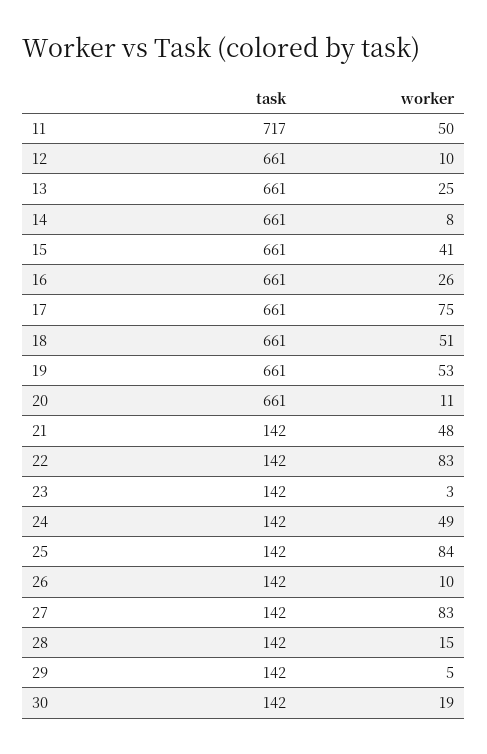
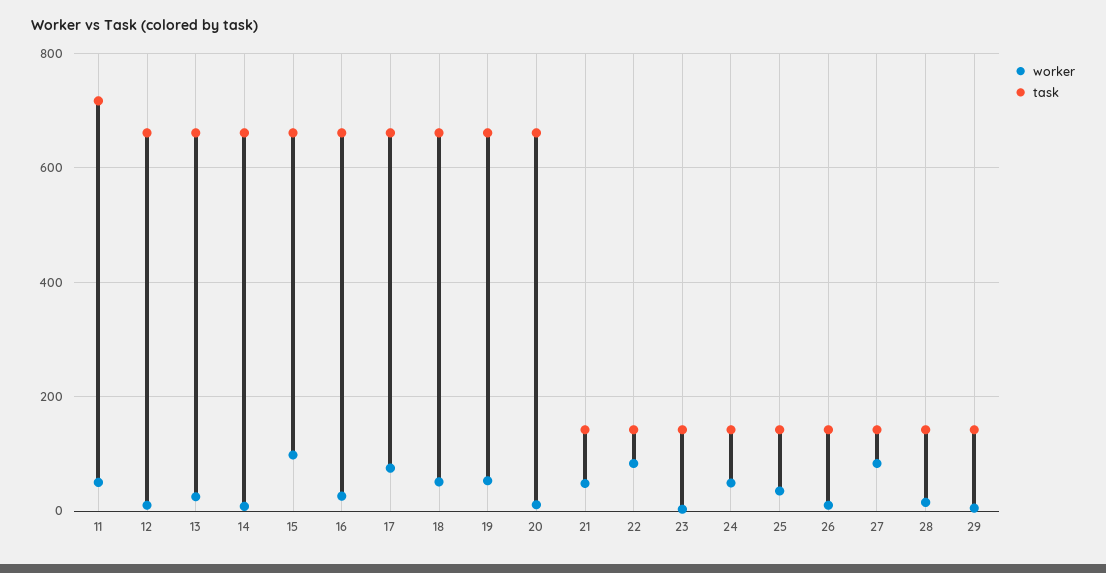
  {
    "task": {
      "11": 717,
      "12": 661,
      "13": 661,
      "14": 661,
      "15": 661,
      "16": 661,
      "17": 661,
      "18": 661,
      "19": 661,
      "20": 661,
      "21": 142,
      "22": 142,
      "23": 142,
      "24": 142,
      "25": 142,
      "26": 142,
      "27": 142,
      "28": 142,
-     "29": 142,
+     "29": 142
-     "30": 142
    },
    "worker": {
      "11": 50,
      "12": 10,
      "13": 25,
      "14": 8,
-     "15": 41,
+     "15": 100,
      "16": 26,
      "17": 75,
      "18": 51,
      "19": 53,
      "20": 11,
      "21": 48,
      "22": 83,
      "23": 3,
      "24": 49,
-     "25": 84,
+     "25": 40,
      "26": 10,
      "27": 83,
      "28": 15,
-     "29": 5,
+     "29": 5
-     "30": 19
    }
  }

